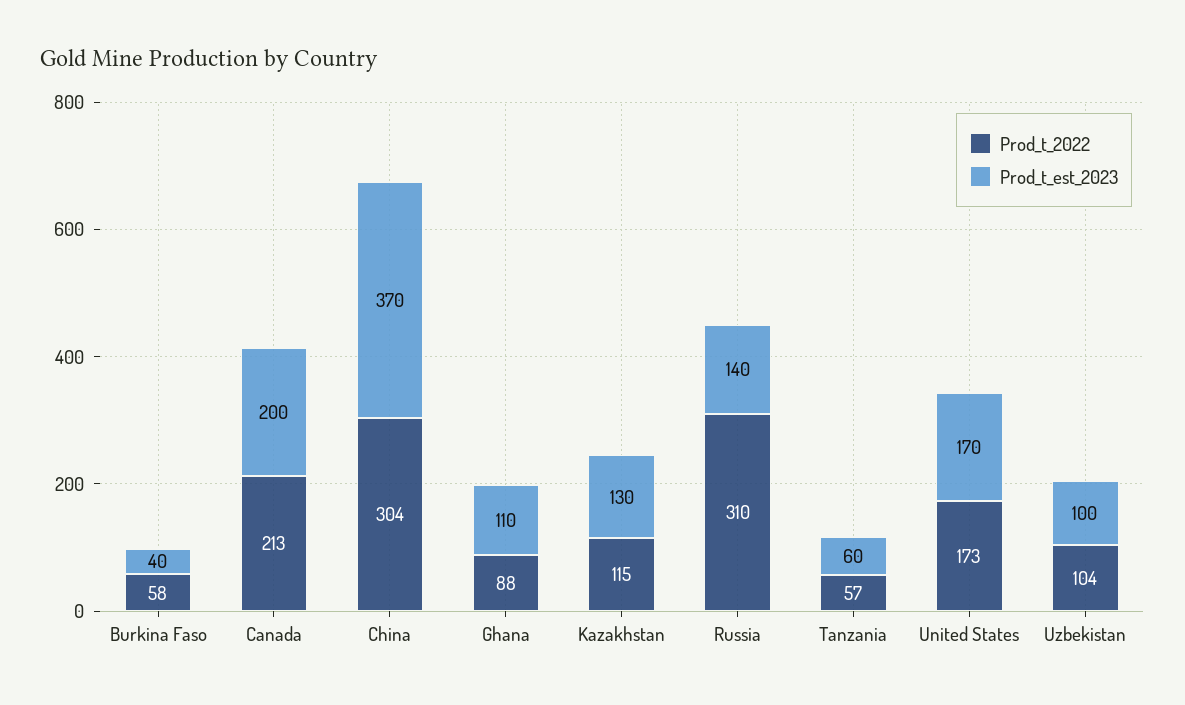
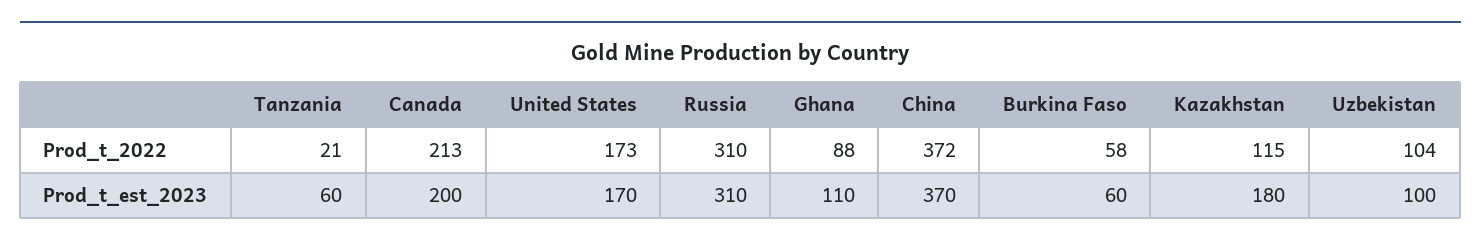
  {
    "Prod_t_2022": {
      "Burkina Faso": 58,
      "Canada": 213,
-     "China": 304,
+     "China": 372,
      "Ghana": 88,
      "Kazakhstan": 115,
      "Russia": 310,
-     "Tanzania": 57,
+     "Tanzania": 21,
      "United States": 173,
      "Uzbekistan": 104
    },
    "Prod_t_est_2023": {
-     "Burkina Faso": 40,
+     "Burkina Faso": 60,
      "Canada": 200,
      "China": 370,
      "Ghana": 110,
-     "Kazakhstan": 130,
+     "Kazakhstan": 180,
-     "Russia": 140,
+     "Russia": 310,
      "Tanzania": 60,
      "United States": 170,
      "Uzbekistan": 100
    }
  }

